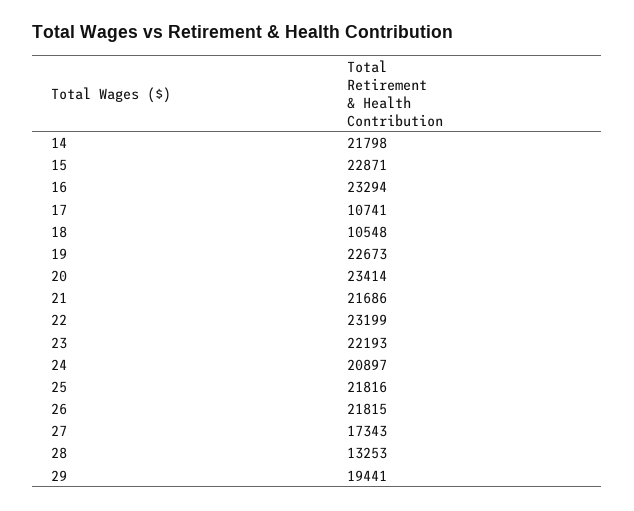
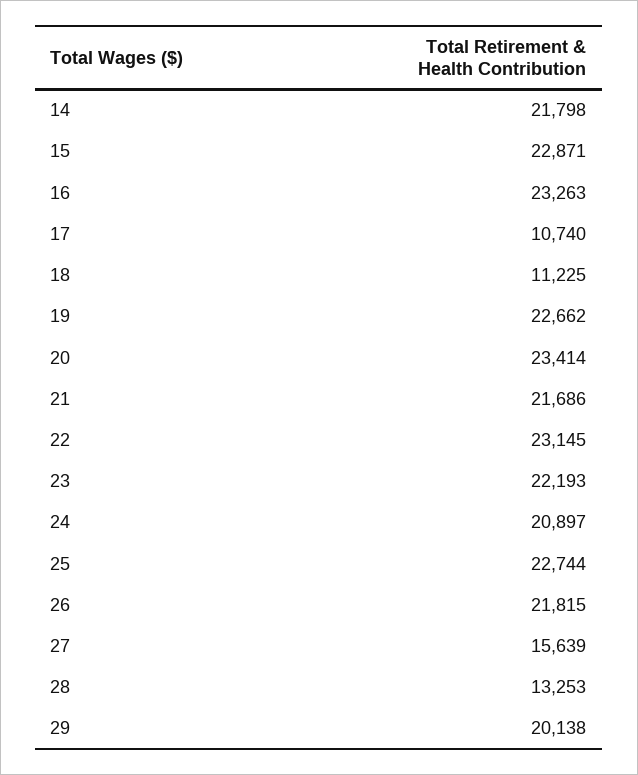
  {
    "14": 21798,
    "15": 22871,
-   "16": 23294,
+   "16": 23263,
-   "17": 10741,
+   "17": 10740,
-   "18": 10548,
+   "18": 11225,
-   "19": 22673,
+   "19": 22662,
    "20": 23414,
    "21": 21686,
-   "22": 23199,
+   "22": 23145,
    "23": 22193,
    "24": 20897,
-   "25": 21816,
+   "25": 22744,
    "26": 21815,
-   "27": 17343,
+   "27": 15639,
    "28": 13253,
-   "29": 19441
+   "29": 20138
  }

